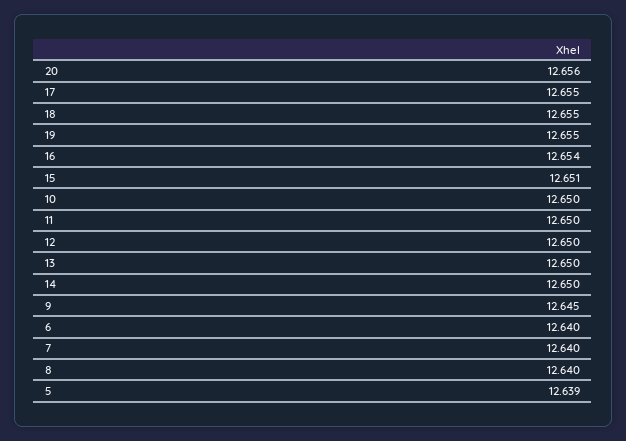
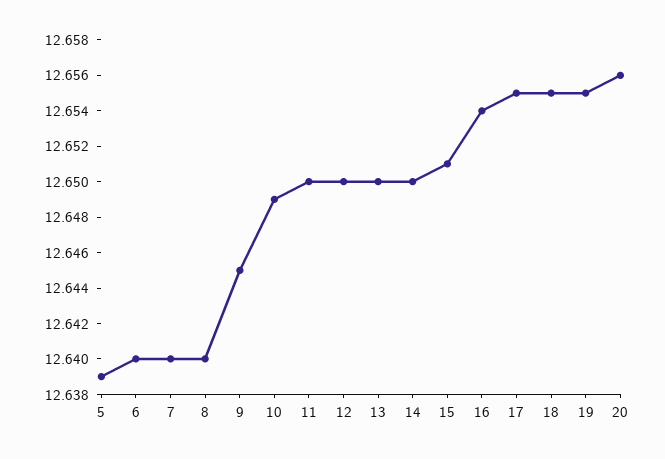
  {
    "20": 12.656,
    "17": 12.655,
    "18": 12.655,
    "19": 12.655,
    "16": 12.654,
    "15": 12.651,
-   "10": 12.65,
+   "10": 12.649,
    "11": 12.65,
    "12": 12.65,
    "13": 12.65,
    "14": 12.65,
    "9": 12.645,
    "6": 12.64,
    "7": 12.64,
    "8": 12.64,
    "5": 12.639
  }

